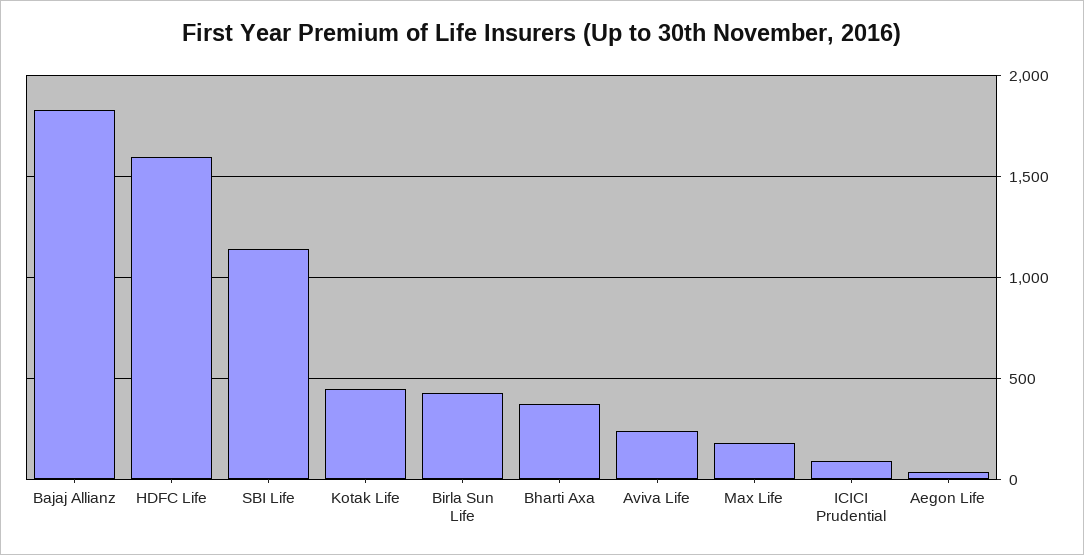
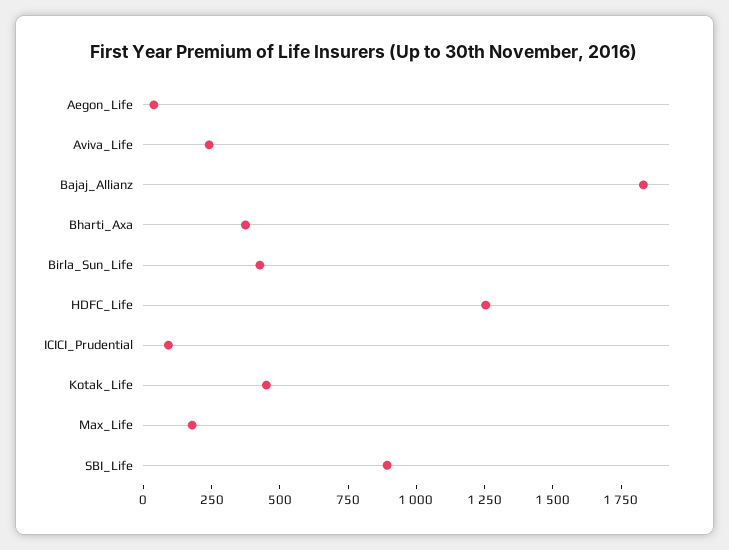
  {
    "Bajaj Allianz": 1850,
-   "HDFC Life": 1600,
+   "HDFC Life": 1250,
-   "SBI Life": 1150,
+   "SBI Life": 900,
    "Kotak Life": 450,
    "Birla Sun Life": 450,
    "Bharti Axa": 350,
    "Aviva Life": 250,
    "Max Life": 200,
    "ICICI Prudential": 100,
    "Aegon Life": 50
  }

